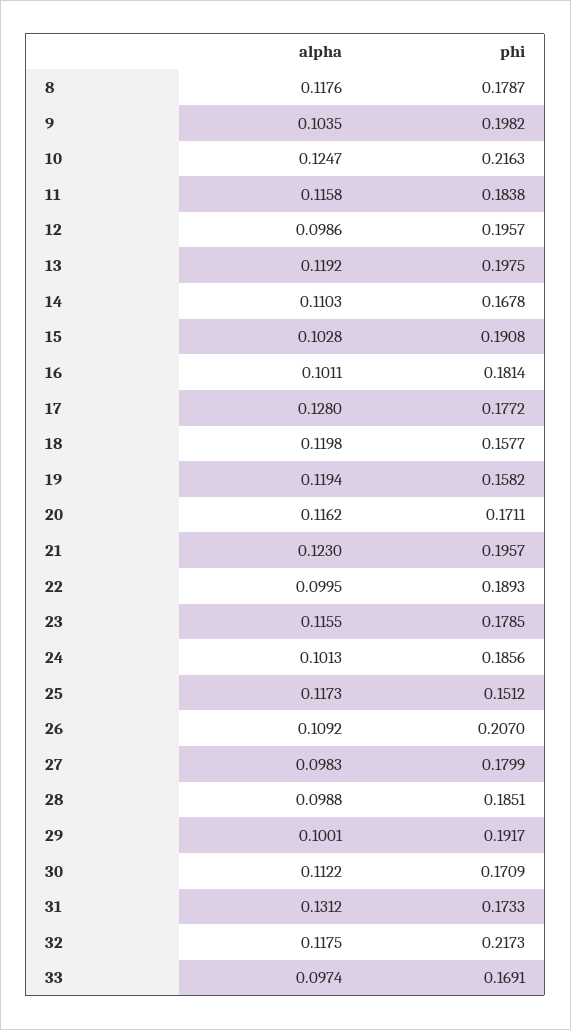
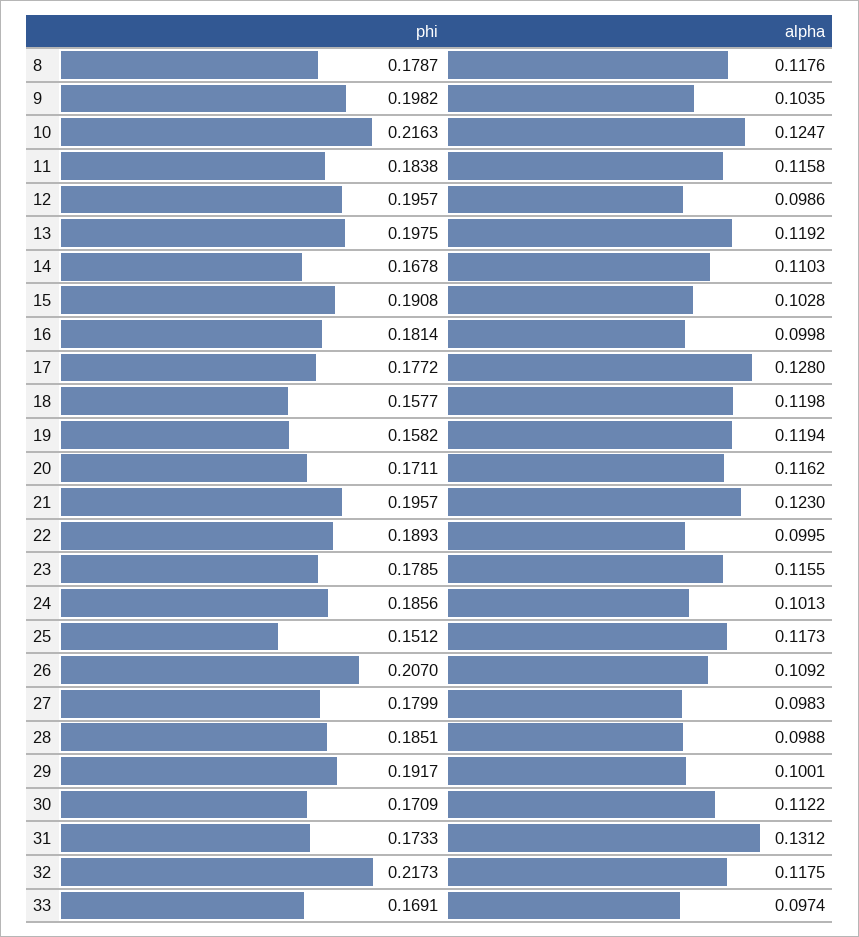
  {
    "alpha": {
      "8": 0.1176,
      "9": 0.1035,
      "10": 0.1247,
      "11": 0.1158,
      "12": 0.0986,
      "13": 0.1192,
      "14": 0.1103,
      "15": 0.1028,
-     "16": 0.1011,
+     "16": 0.0998,
      "17": 0.128,
      "18": 0.1198,
      "19": 0.1194,
      "20": 0.1162,
      "21": 0.123,
      "22": 0.0995,
      "23": 0.1155,
      "24": 0.1013,
      "25": 0.1173,
      "26": 0.1092,
      "27": 0.0983,
      "28": 0.0988,
      "29": 0.1001,
      "30": 0.1122,
      "31": 0.1312,
      "32": 0.1175,
      "33": 0.0974
    },
    "phi": {
      "8": 0.1787,
      "9": 0.1982,
      "10": 0.2163,
      "11": 0.1838,
      "12": 0.1957,
      "13": 0.1975,
      "14": 0.1678,
      "15": 0.1908,
      "16": 0.1814,
      "17": 0.1772,
      "18": 0.1577,
      "19": 0.1582,
      "20": 0.1711,
      "21": 0.1957,
      "22": 0.1893,
      "23": 0.1785,
      "24": 0.1856,
      "25": 0.1512,
      "26": 0.207,
      "27": 0.1799,
      "28": 0.1851,
      "29": 0.1917,
      "30": 0.1709,
      "31": 0.1733,
      "32": 0.2173,
      "33": 0.1691
    }
  }

